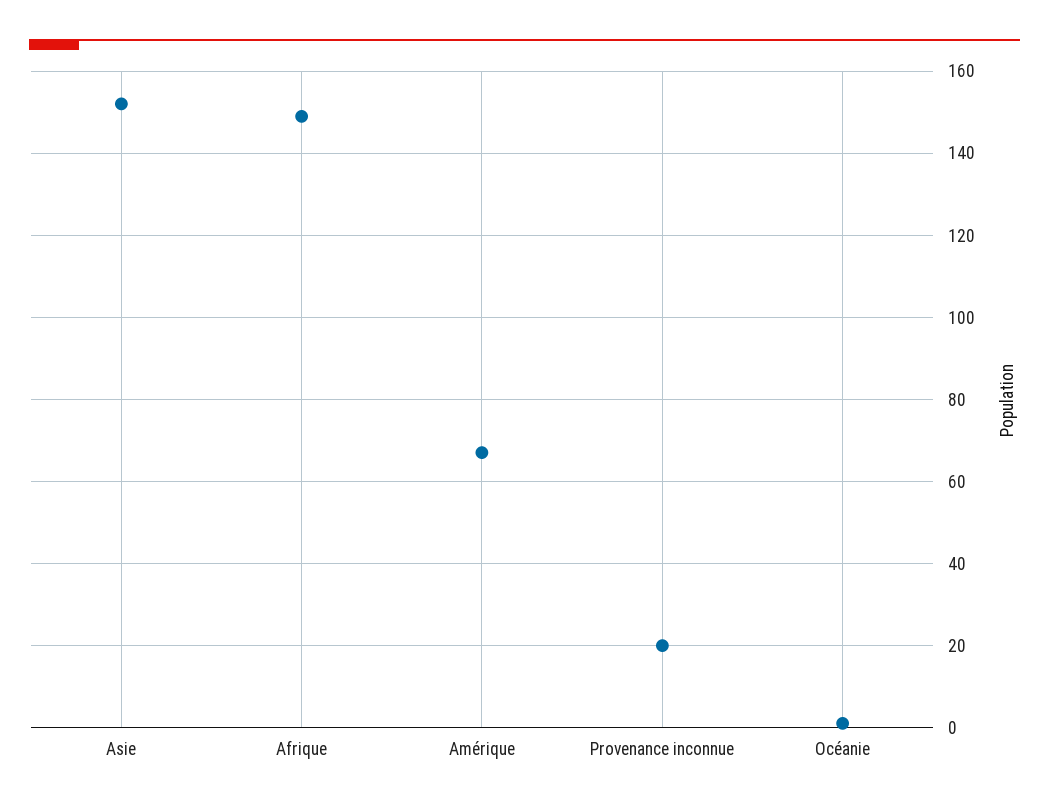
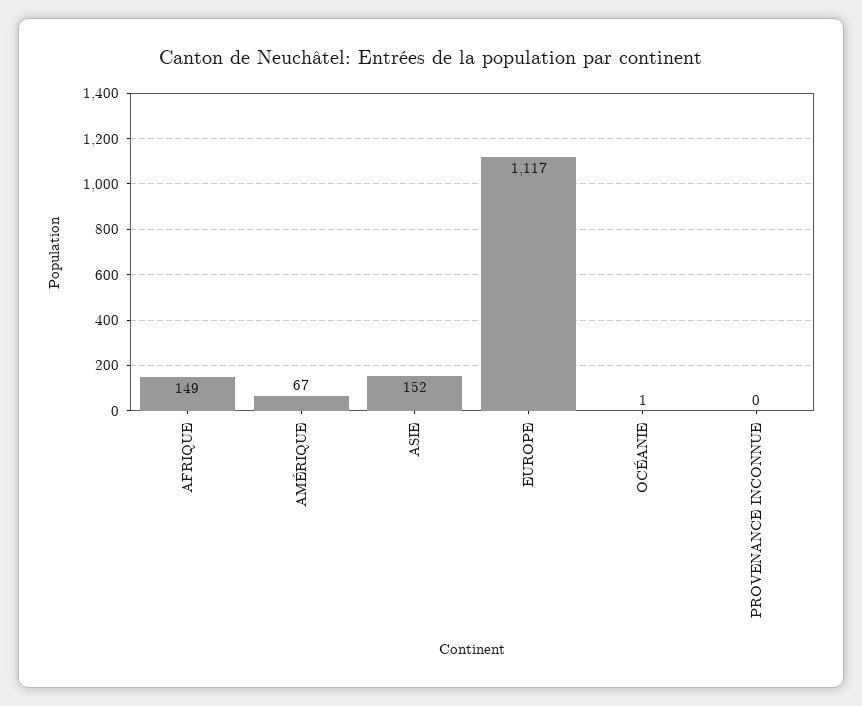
  {
    "Asie": 152,
    "Afrique": 149,
    "Amérique": 67,
-   "Provenance inconnue": 20,
+   "Provenance inconnue": 0,
-   "Océanie": 1
+   "Océanie": 1,
+   "EUROPE": 1117
  }

